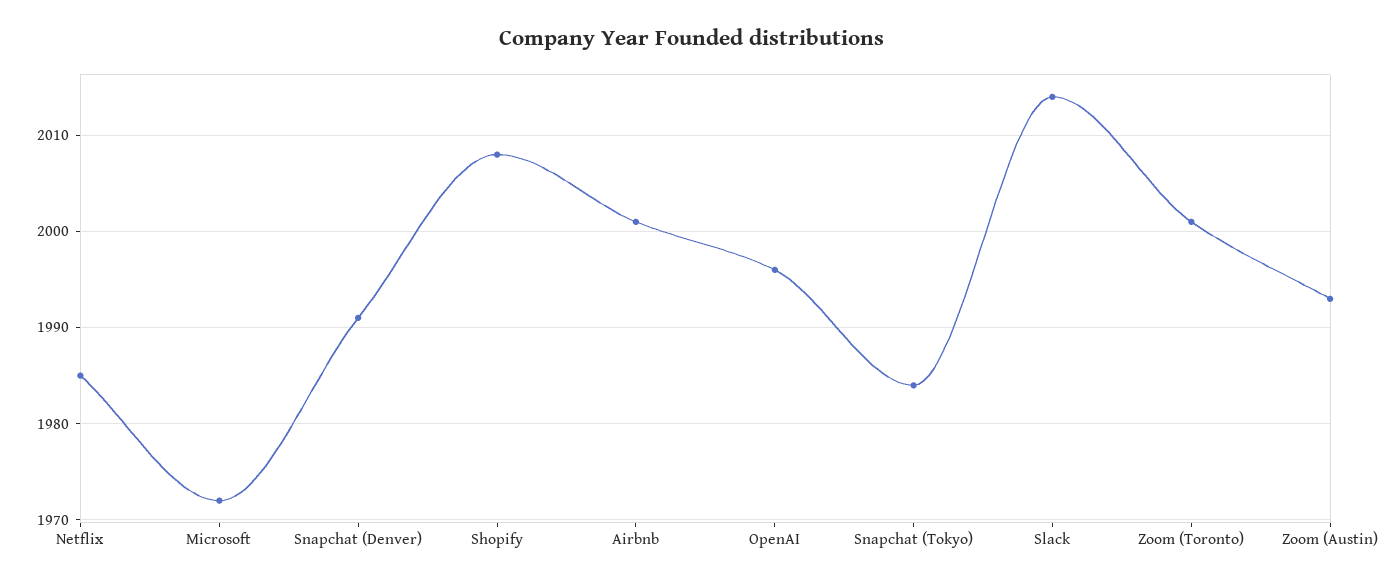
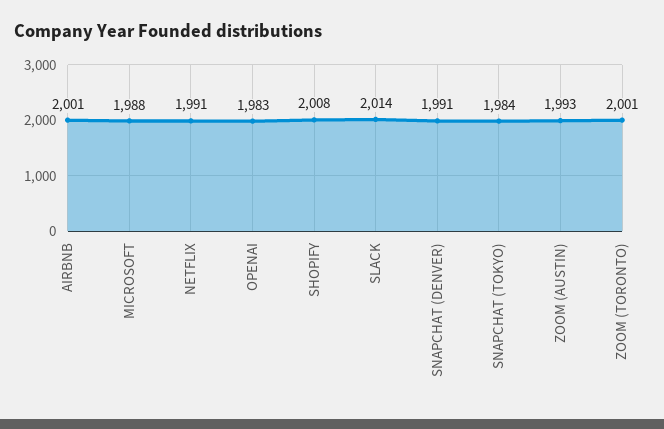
  {
-   "Netflix": 1985,
+   "Netflix": 1991,
-   "Microsoft": 1972,
+   "Microsoft": 1988,
    "Snapchat (Denver)": 1991,
    "Shopify": 2008,
    "Airbnb": 2001,
-   "OpenAI": 1996,
+   "OpenAI": 1983,
    "Snapchat (Tokyo)": 1984,
    "Slack": 2014,
    "Zoom (Toronto)": 2001,
    "Zoom (Austin)": 1993
  }

